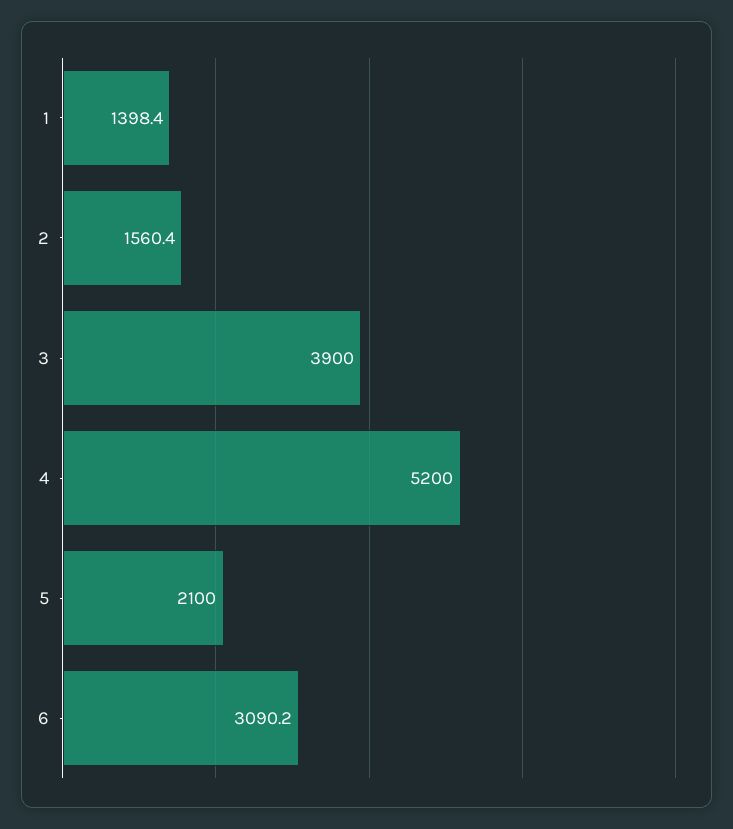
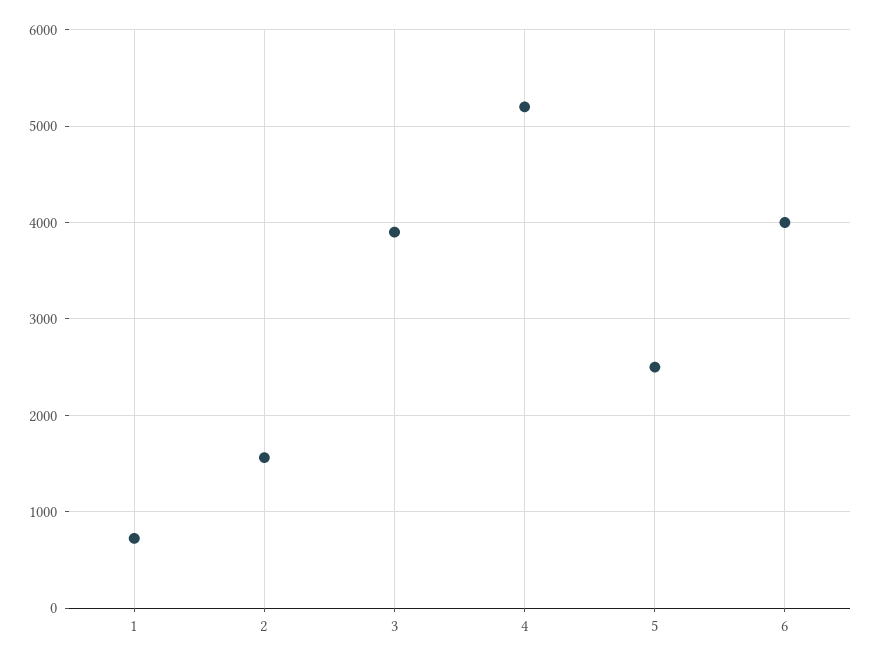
  {
-   "1": 1398.4,
+   "1": 700,
    "2": 1560.4,
    "3": 3900,
    "4": 5200,
-   "5": 2100,
+   "5": 2500,
-   "6": 3090.2
+   "6": 4000
  }

